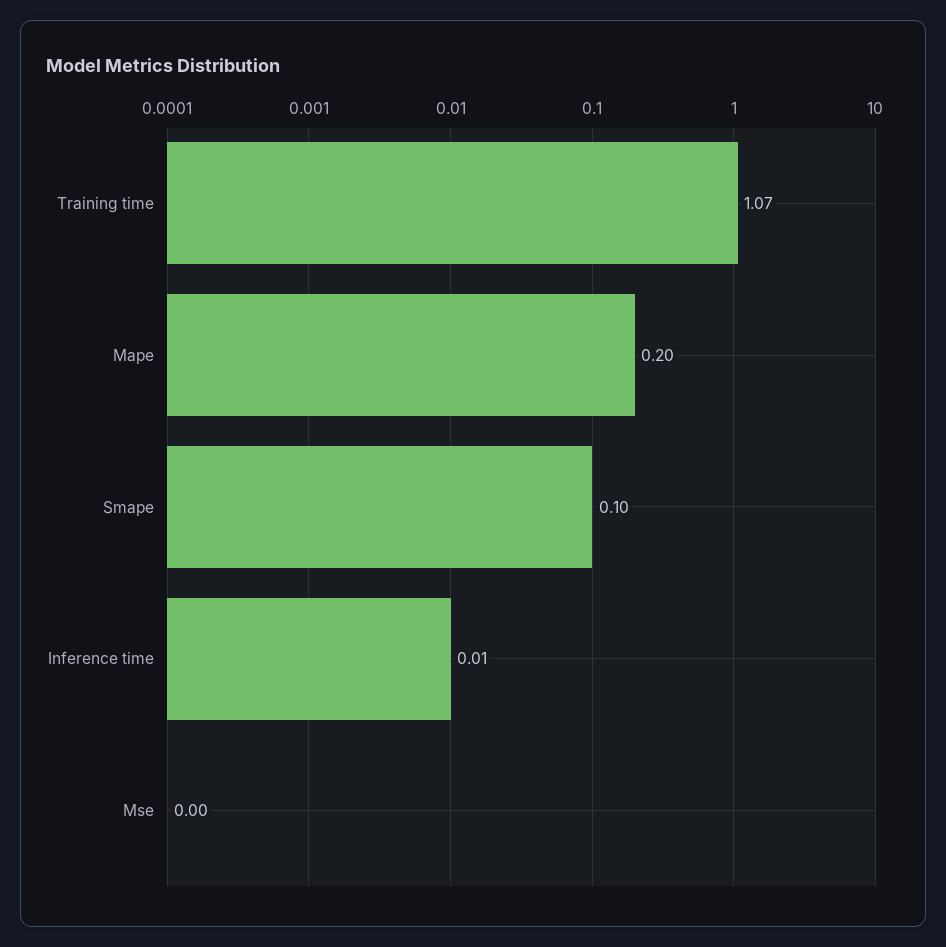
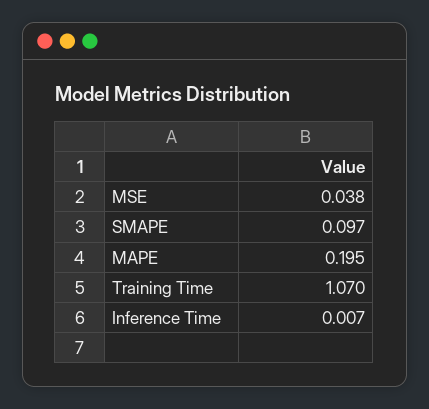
  {
    "Training time": 1.07,
    "Mape": 0.195,
    "Smape": 0.097,
    "Inference time": 0.007,
-   "Mse": 0
+   "Mse": 0.038
  }

